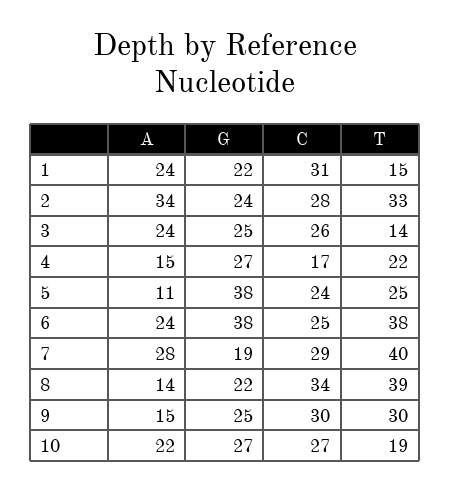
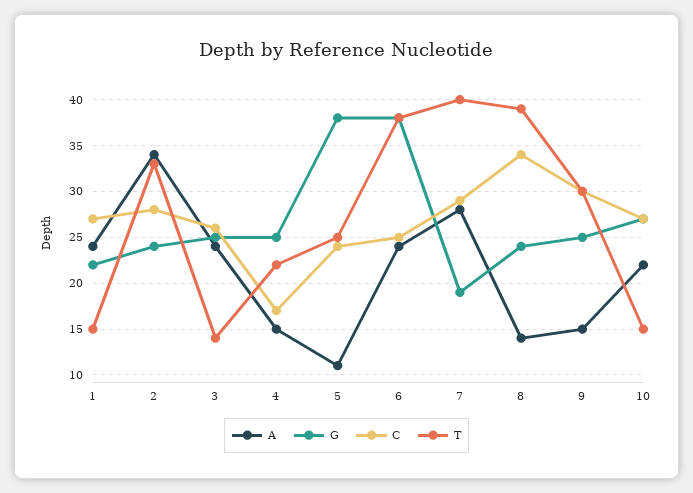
  {
    "A": {
      "1": 24,
      "2": 34,
      "3": 24,
      "4": 15,
      "5": 11,
      "6": 24,
      "7": 28,
      "8": 14,
      "9": 15,
      "10": 22
    },
    "G": {
      "1": 22,
      "2": 24,
      "3": 25,
-     "4": 27,
+     "4": 25,
      "5": 38,
      "6": 38,
      "7": 19,
-     "8": 22,
+     "8": 24,
      "9": 25,
      "10": 27
    },
    "C": {
-     "1": 31,
+     "1": 27,
      "2": 28,
      "3": 26,
      "4": 17,
      "5": 24,
      "6": 25,
      "7": 29,
      "8": 34,
      "9": 30,
      "10": 27
    },
    "T": {
      "1": 15,
      "2": 33,
      "3": 14,
      "4": 22,
      "5": 25,
      "6": 38,
      "7": 40,
      "8": 39,
      "9": 30,
-     "10": 19
+     "10": 15
    }
  }

